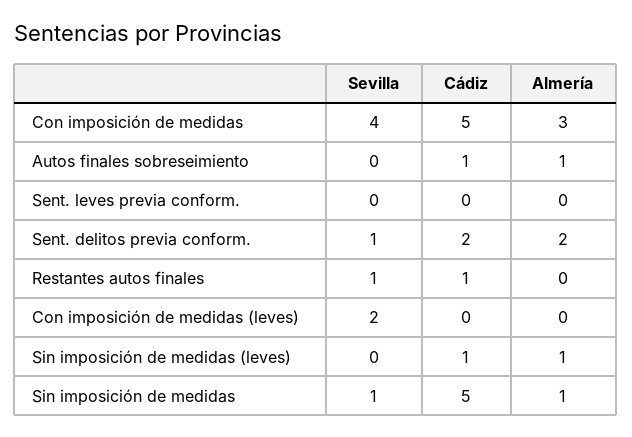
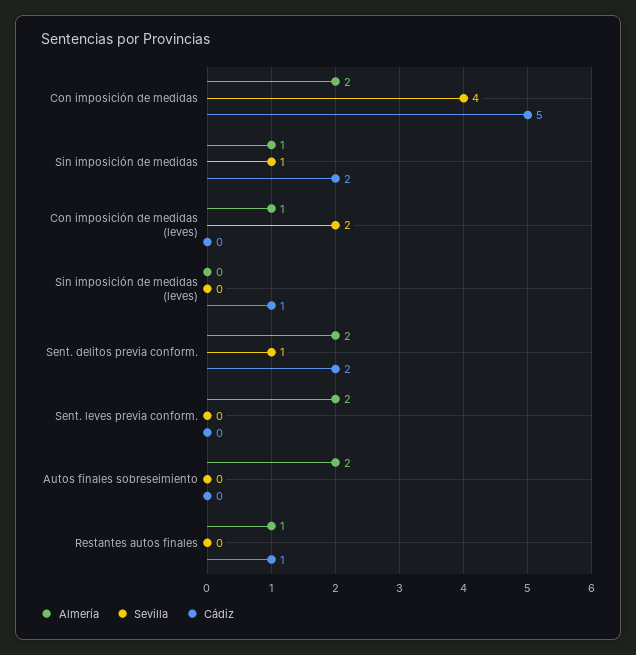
  {
    "Sevilla": {
      "Con imposición de medidas": 4,
      "Autos finales sobreseimiento": 0,
      "Sent. leves previa conform.": 0,
      "Sent. delitos previa conform.": 1,
-     "Restantes autos finales": 1,
+     "Restantes autos finales": 0,
      "Con imposición de medidas (leves)": 2,
      "Sin imposición de medidas (leves)": 0,
      "Sin imposición de medidas": 1
    },
    "Cádiz": {
      "Con imposición de medidas": 5,
-     "Autos finales sobreseimiento": 1,
+     "Autos finales sobreseimiento": 0,
      "Sent. leves previa conform.": 0,
      "Sent. delitos previa conform.": 2,
      "Restantes autos finales": 1,
      "Con imposición de medidas (leves)": 0,
      "Sin imposición de medidas (leves)": 1,
-     "Sin imposición de medidas": 5
+     "Sin imposición de medidas": 2
    },
    "Almería": {
-     "Con imposición de medidas": 3,
+     "Con imposición de medidas": 2,
-     "Autos finales sobreseimiento": 1,
+     "Autos finales sobreseimiento": 2,
-     "Sent. leves previa conform.": 0,
+     "Sent. leves previa conform.": 2,
      "Sent. delitos previa conform.": 2,
-     "Restantes autos finales": 0,
+     "Restantes autos finales": 1,
-     "Con imposición de medidas (leves)": 0,
+     "Con imposición de medidas (leves)": 1,
-     "Sin imposición de medidas (leves)": 1,
+     "Sin imposición de medidas (leves)": 0,
      "Sin imposición de medidas": 1
    }
  }

